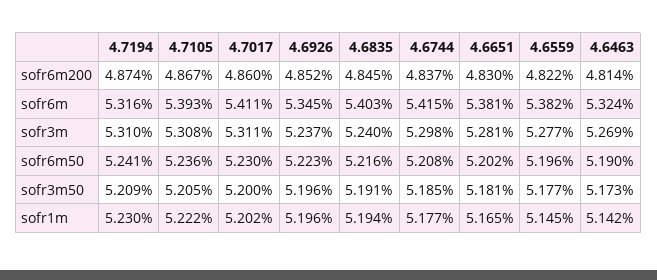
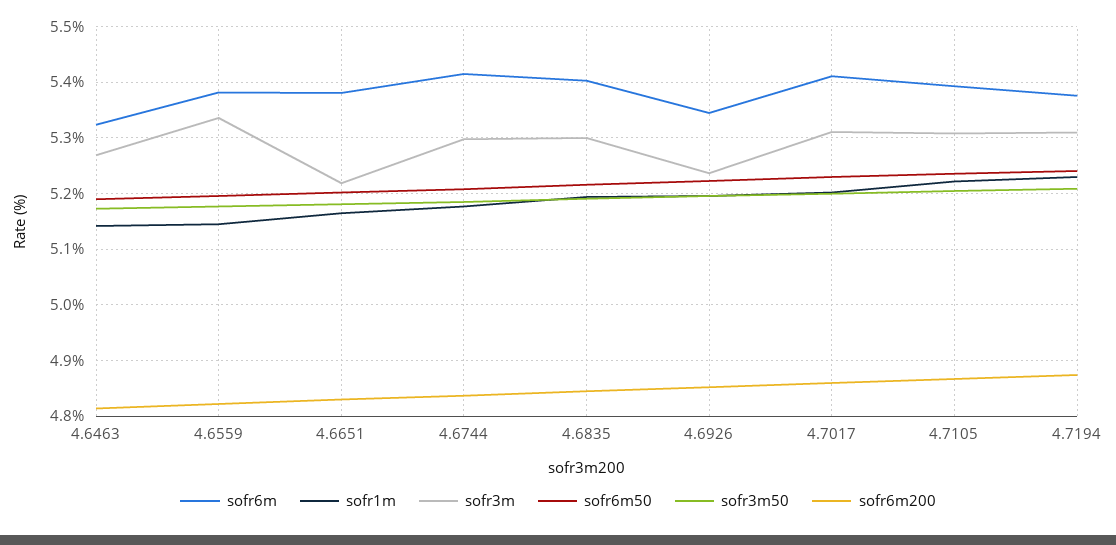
  {
    "sofr6m200": {
      "4.7194": 4.874,
      "4.7105": 4.867,
      "4.7017": 4.86,
      "4.6926": 4.852,
      "4.6835": 4.845,
      "4.6744": 4.837,
      "4.6651": 4.83,
      "4.6559": 4.822,
      "4.6463": 4.814
    },
    "sofr6m": {
-     "4.7194": 5.316,
+     "4.7194": 5.38,
      "4.7105": 5.393,
      "4.7017": 5.411,
      "4.6926": 5.345,
      "4.6835": 5.403,
      "4.6744": 5.415,
      "4.6651": 5.381,
      "4.6559": 5.382,
      "4.6463": 5.324
    },
    "sofr3m": {
      "4.7194": 5.31,
      "4.7105": 5.308,
      "4.7017": 5.311,
      "4.6926": 5.237,
-     "4.6835": 5.24,
+     "4.6835": 5.3,
      "4.6744": 5.298,
-     "4.6651": 5.281,
+     "4.6651": 5.22,
-     "4.6559": 5.277,
+     "4.6559": 5.34,
      "4.6463": 5.269
    },
    "sofr6m50": {
      "4.7194": 5.241,
      "4.7105": 5.236,
      "4.7017": 5.23,
      "4.6926": 5.223,
      "4.6835": 5.216,
      "4.6744": 5.208,
      "4.6651": 5.202,
      "4.6559": 5.196,
      "4.6463": 5.19
    },
    "sofr3m50": {
      "4.7194": 5.209,
      "4.7105": 5.205,
      "4.7017": 5.2,
      "4.6926": 5.196,
      "4.6835": 5.191,
      "4.6744": 5.185,
      "4.6651": 5.181,
      "4.6559": 5.177,
      "4.6463": 5.173
    },
    "sofr1m": {
      "4.7194": 5.23,
      "4.7105": 5.222,
      "4.7017": 5.202,
      "4.6926": 5.196,
      "4.6835": 5.194,
      "4.6744": 5.177,
      "4.6651": 5.165,
      "4.6559": 5.145,
      "4.6463": 5.142
    }
  }

